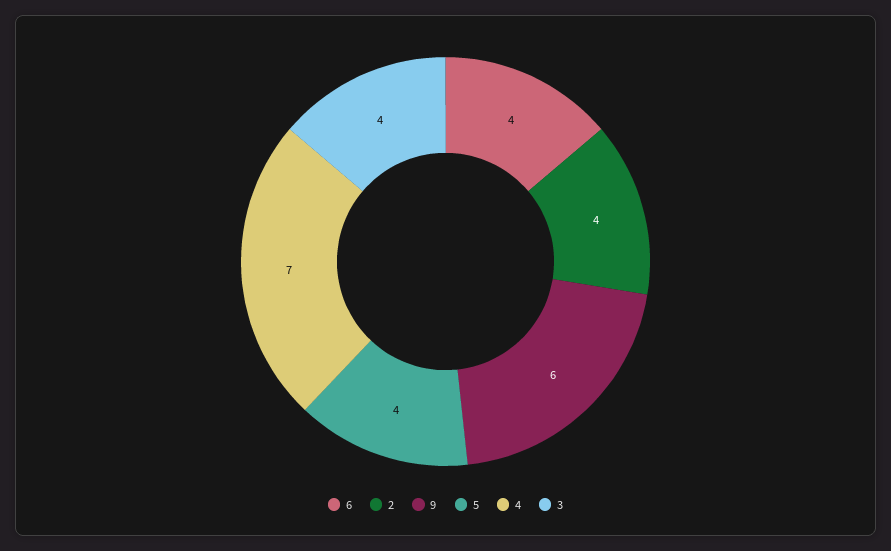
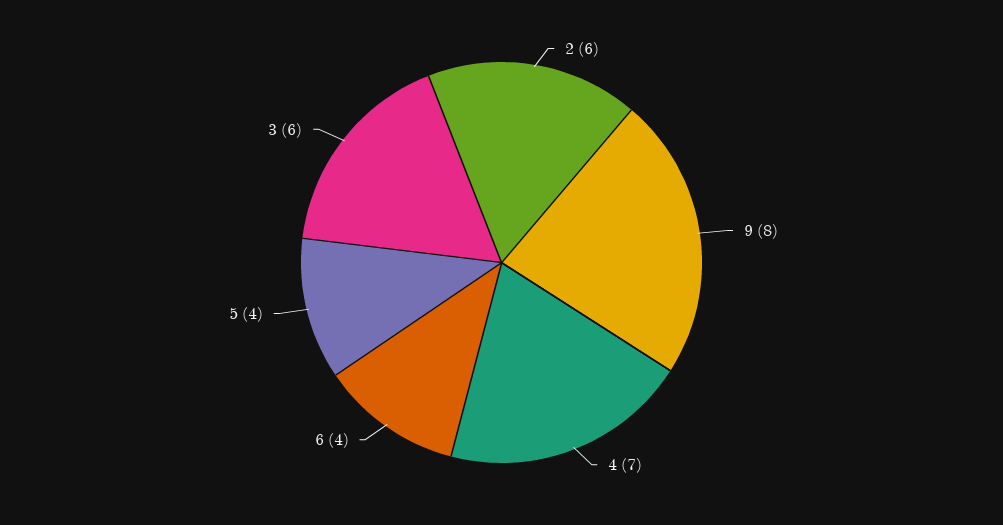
  {
    "6": 4,
-   "2": 4,
+   "2": 6,
-   "9": 6,
+   "9": 8,
    "5": 4,
    "4": 7,
-   "3": 4
+   "3": 6
  }

